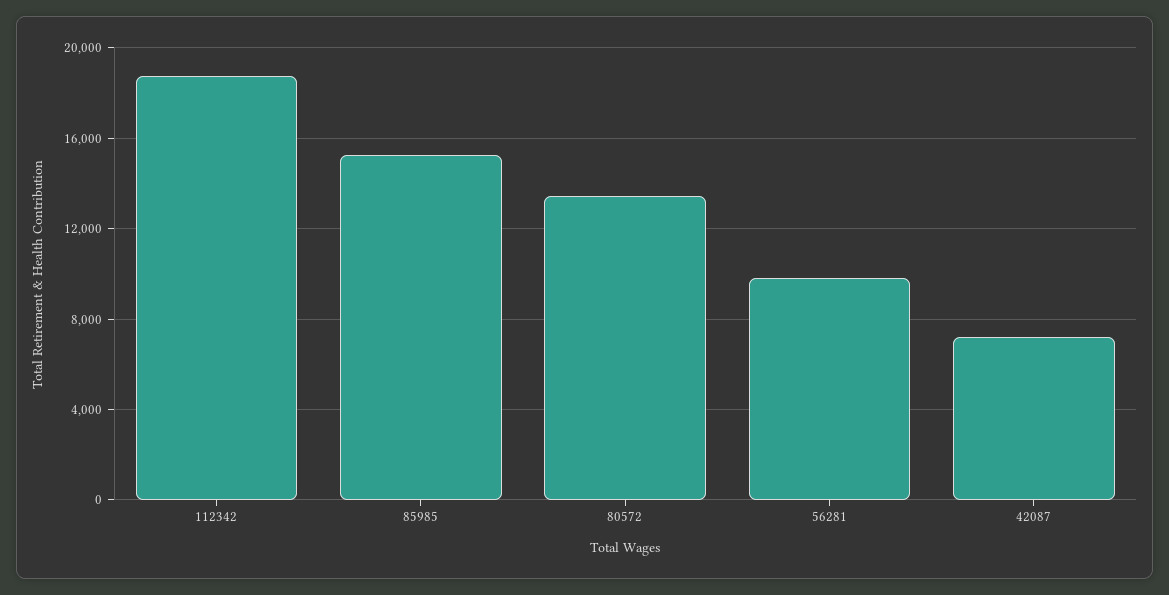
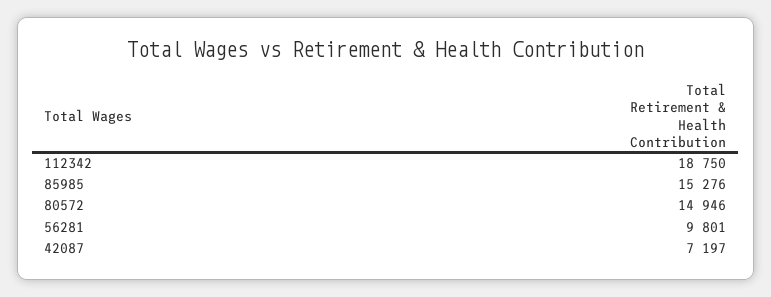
  {
    "112342": 18750,
    "85985": 15276,
-   "80572": 13500,
+   "80572": 14946,
    "56281": 9801,
    "42087": 7197
  }

